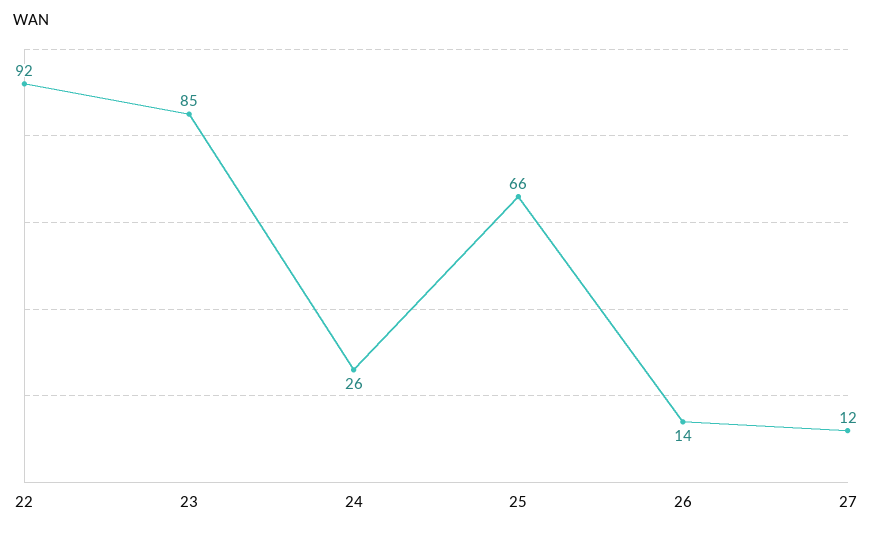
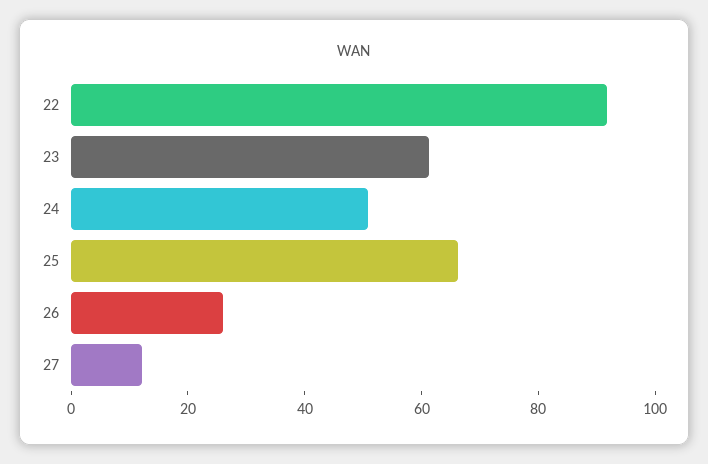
  {
    "22": 92,
-   "23": 85,
+   "23": 60,
-   "24": 26,
+   "24": 50,
    "25": 66,
-   "26": 14,
+   "26": 25,
    "27": 12
  }

